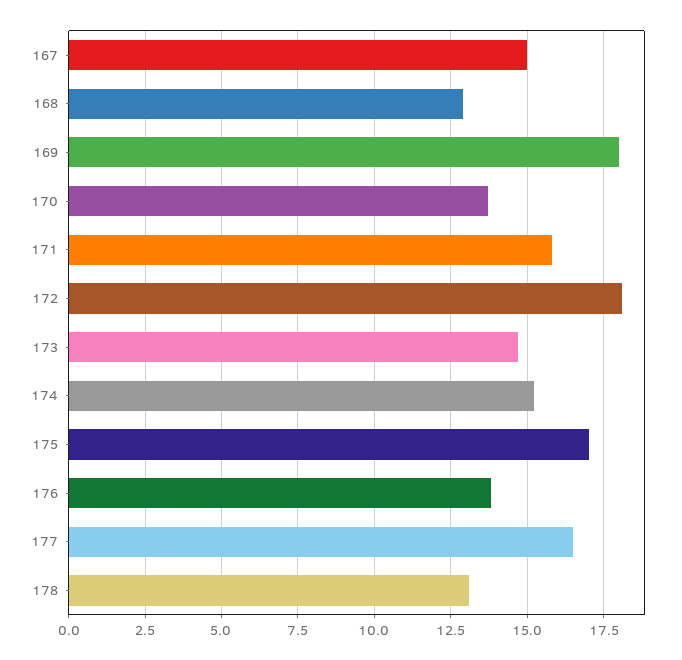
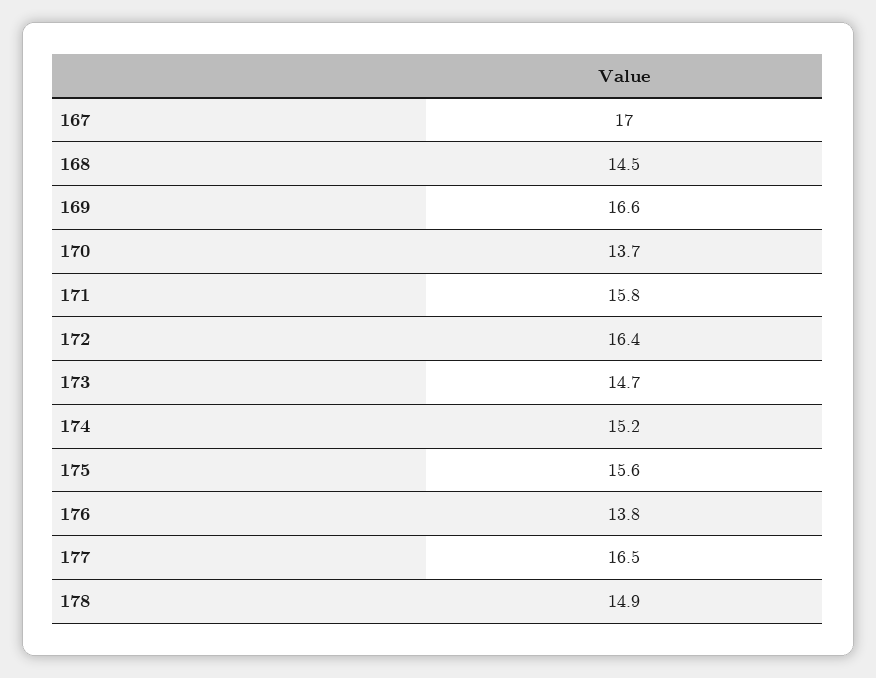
  {
-   "167": 15,
+   "167": 17,
-   "168": 13,
+   "168": 14.5,
-   "169": 18,
+   "169": 16.6,
    "170": 13.7,
    "171": 15.8,
-   "172": 18,
+   "172": 16.4,
    "173": 14.7,
    "174": 15.2,
-   "175": 17,
+   "175": 15.6,
    "176": 13.8,
    "177": 16.5,
-   "178": 13
+   "178": 14.9
  }

